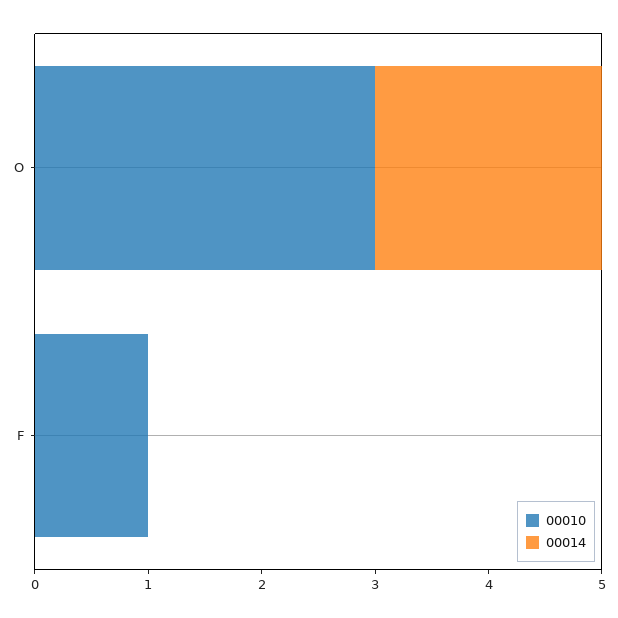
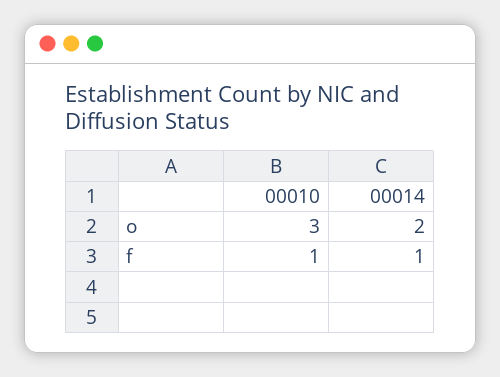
  {
    "00010": {
      "O": 3,
      "F": 1
    },
    "00014": {
      "O": 2,
-     "F": 0
+     "F": 1
    }
  }

